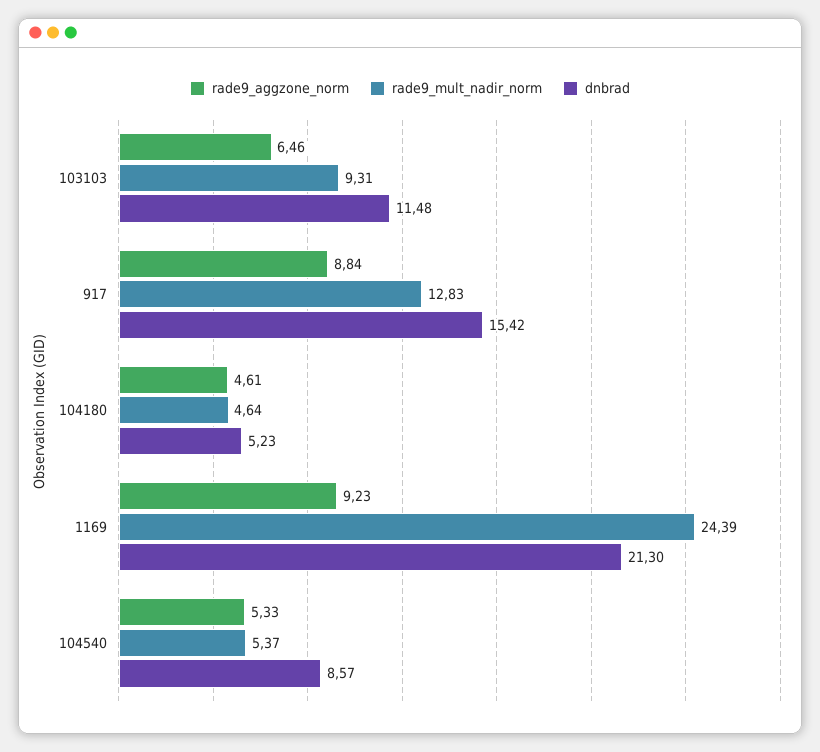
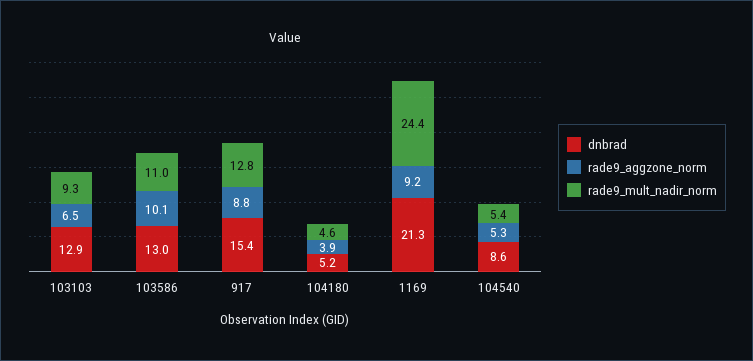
  {
    "rade9_aggzone_norm": {
      "103103": 6.46,
      "917": 8.84,
-     "104180": 4.61,
+     "104180": 3.9,
      "1169": 9.23,
-     "104540": 5.33
+     "104540": 5.33,
+     "103586": 10.1
    },
    "rade9_mult_nadir_norm": {
      "103103": 9.31,
      "917": 12.83,
      "104180": 4.64,
      "1169": 24.39,
-     "104540": 5.37
+     "104540": 5.37,
+     "103586": 11
    },
    "dnbrad": {
-     "103103": 11.48,
+     "103103": 12.9,
      "917": 15.42,
      "104180": 5.23,
      "1169": 21.3,
-     "104540": 8.57
+     "104540": 8.57,
+     "103586": 13
    }
  }

